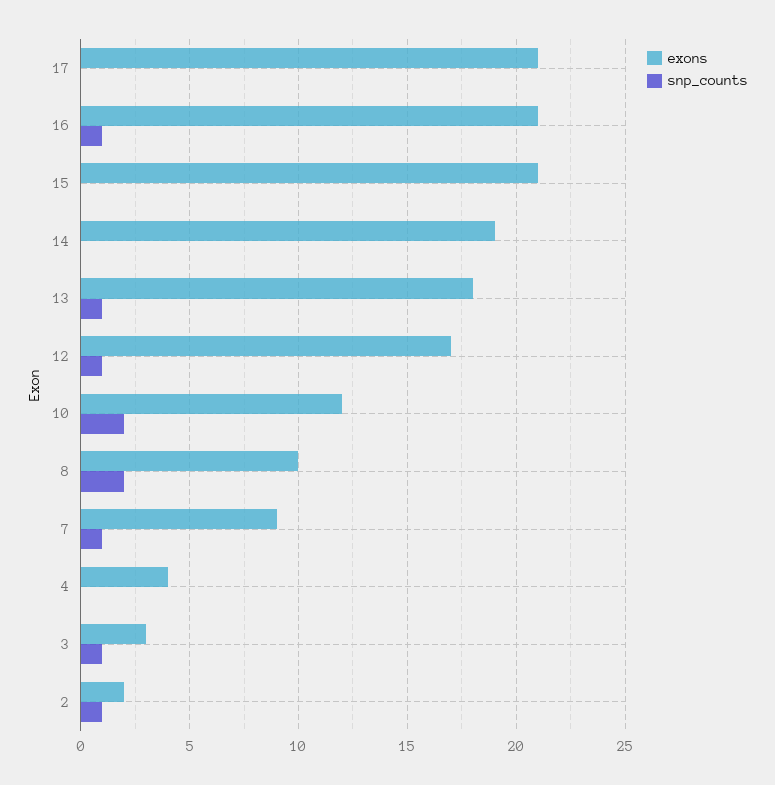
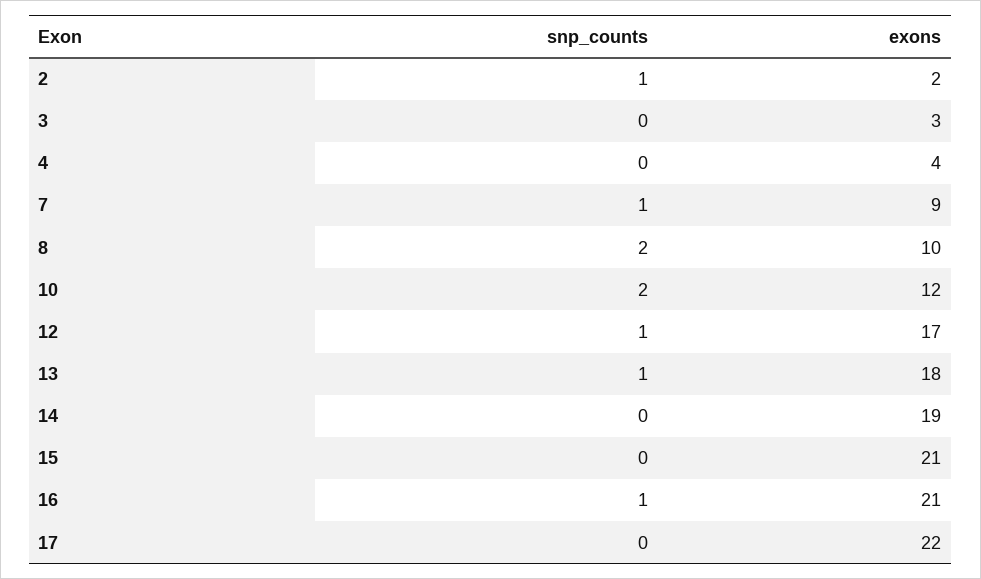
  {
    "exons": {
-     "17": 21,
+     "17": 22,
      "16": 21,
      "15": 21,
      "14": 19,
      "13": 18,
      "12": 17,
      "10": 12,
      "8": 10,
      "7": 9,
      "4": 4,
      "3": 3,
      "2": 2
    },
    "snp_counts": {
      "17": 0,
      "16": 1,
      "15": 0,
      "14": 0,
      "13": 1,
      "12": 1,
      "10": 2,
      "8": 2,
      "7": 1,
      "4": 0,
-     "3": 1,
+     "3": 0,
      "2": 1
    }
  }

